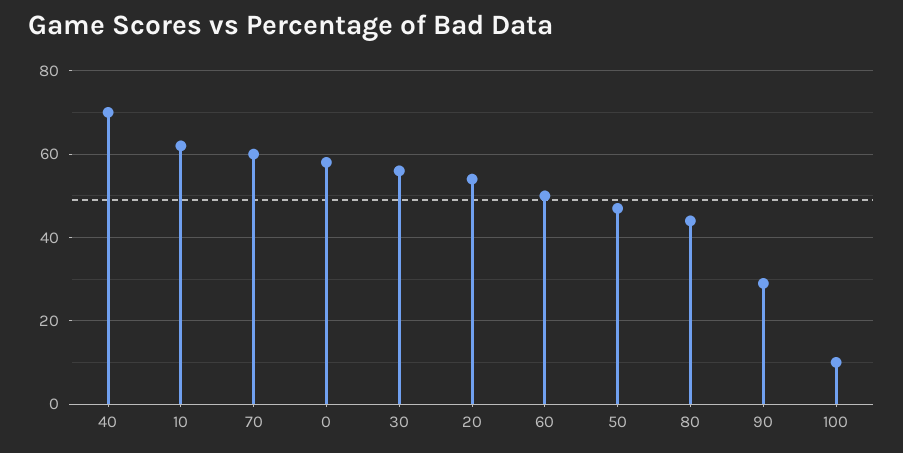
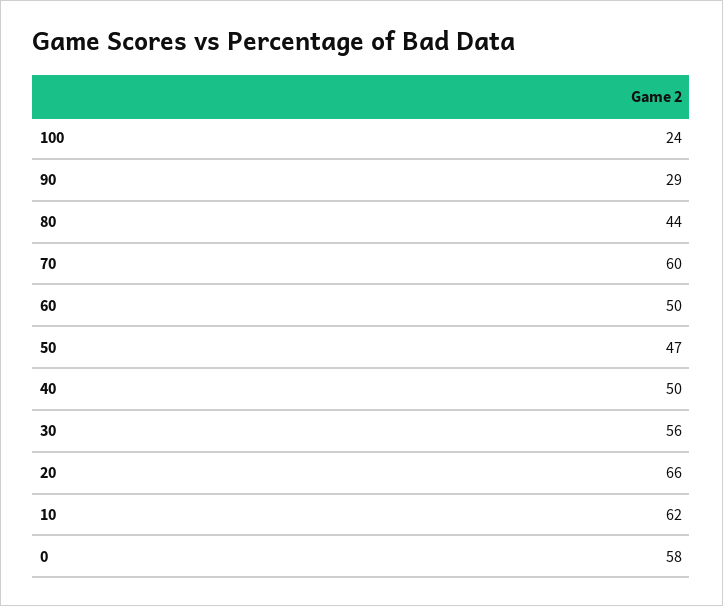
  {
-   "40": 70,
+   "40": 50,
    "10": 62,
    "70": 60,
    "0": 58,
    "30": 56,
-   "20": 55,
+   "20": 66,
    "60": 50,
    "50": 47,
    "80": 44,
    "90": 29,
-   "100": 10
+   "100": 24
  }

